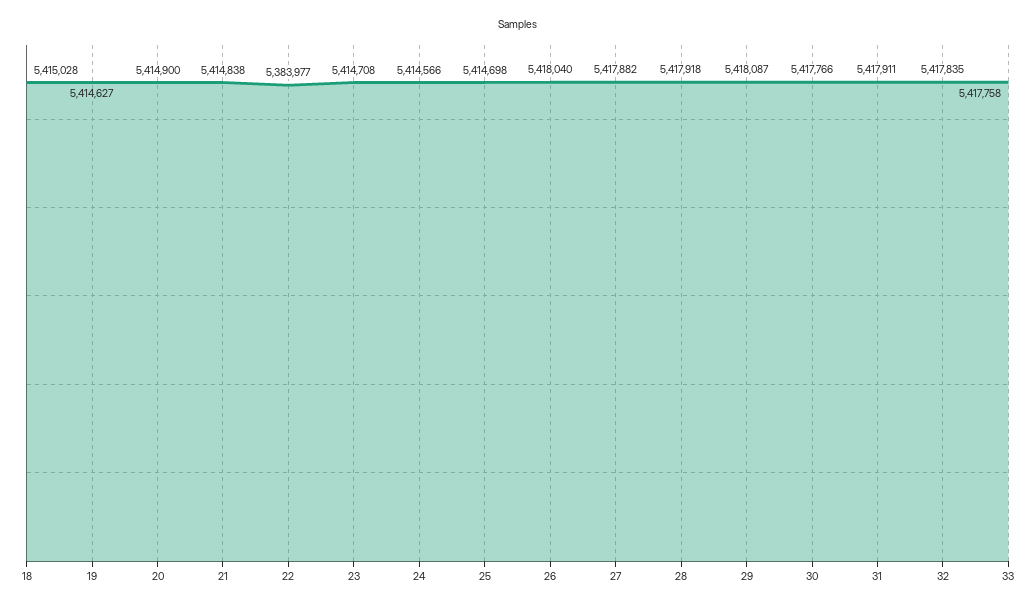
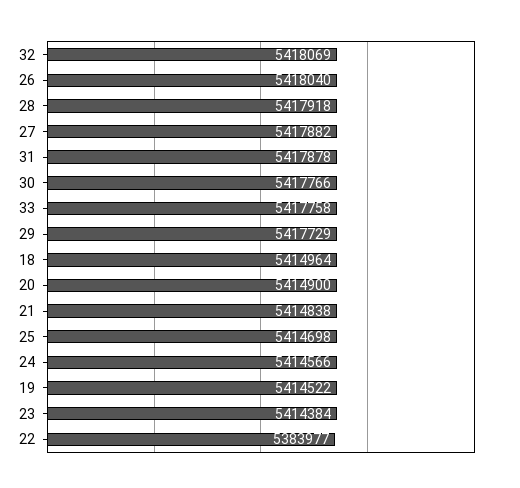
  {
-   "18": 5415028,
+   "18": 5414964,
-   "19": 5414627,
+   "19": 5414522,
    "20": 5414900,
    "21": 5414838,
    "22": 5383977,
-   "23": 5414708,
+   "23": 5414384,
    "24": 5414566,
    "25": 5414698,
    "26": 5418040,
    "27": 5417882,
    "28": 5417918,
-   "29": 5418087,
+   "29": 5417729,
    "30": 5417766,
-   "31": 5417911,
+   "31": 5417878,
-   "32": 5417835,
+   "32": 5418069,
    "33": 5417758
  }

